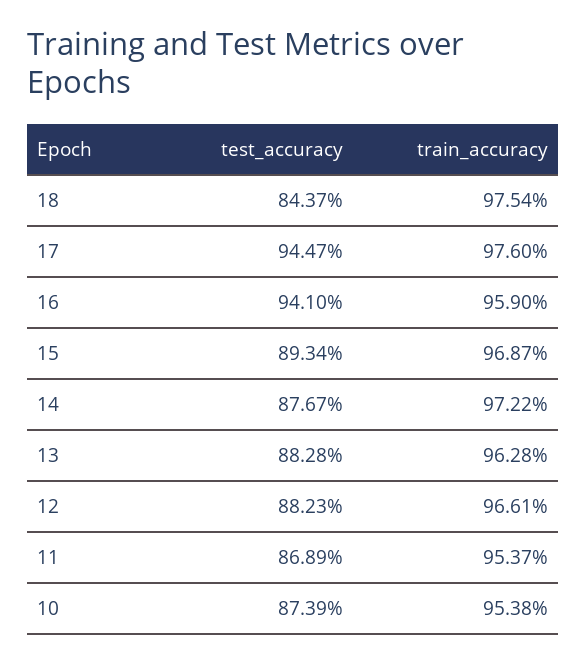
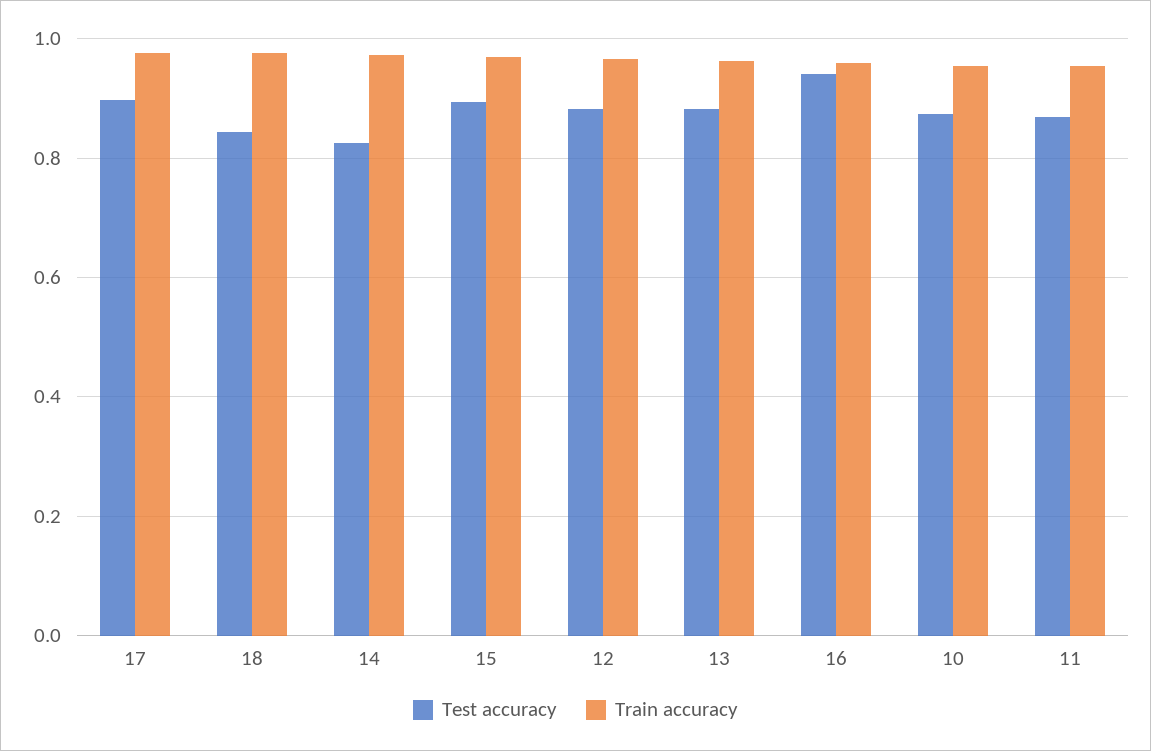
  {
    "test_accuracy": {
      "18": 0.8437,
-     "17": 0.9447,
+     "17": 0.9,
      "16": 0.941,
      "15": 0.8934,
-     "14": 0.8767,
+     "14": 0.82,
      "13": 0.8828,
      "12": 0.8823,
      "11": 0.8689,
      "10": 0.8739
    },
    "train_accuracy": {
      "18": 0.9754,
      "17": 0.976,
      "16": 0.959,
      "15": 0.9687,
      "14": 0.9722,
      "13": 0.9628,
      "12": 0.9661,
      "11": 0.9537,
      "10": 0.9538
    }
  }

